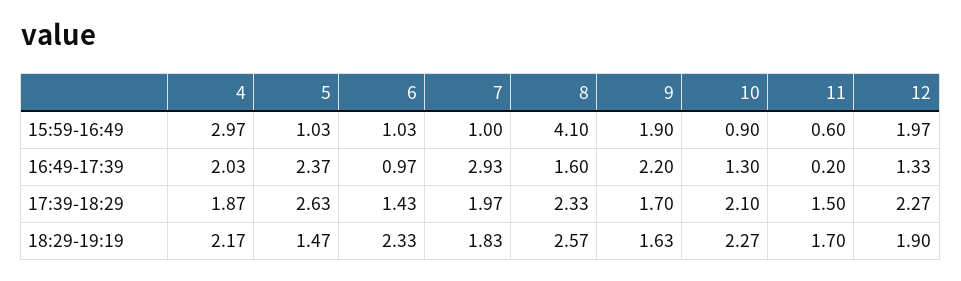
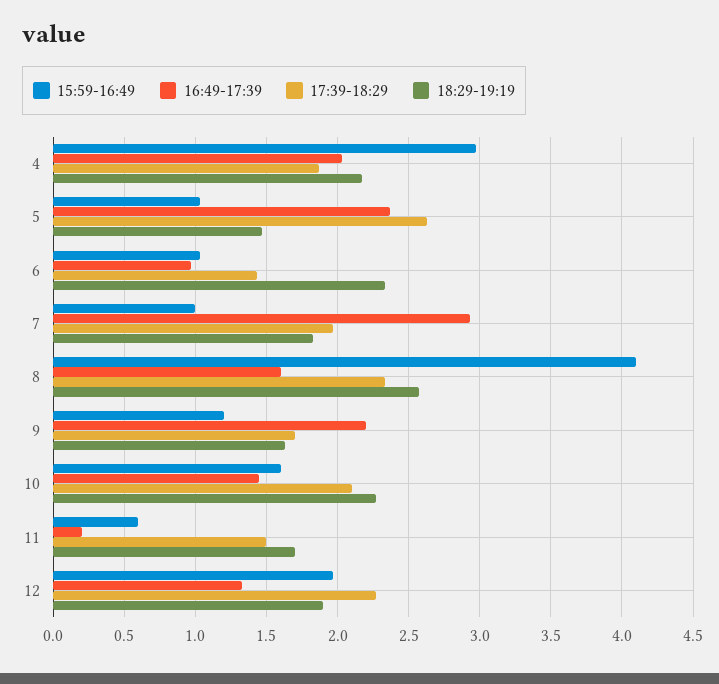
  {
    "15:59-16:49": {
      "4": 2.97,
      "5": 1.03,
      "6": 1.03,
      "7": 1,
      "8": 4.1,
-     "9": 1.9,
+     "9": 1.2,
-     "10": 0.9,
+     "10": 1.6,
      "11": 0.6,
      "12": 1.97
    },
    "16:49-17:39": {
      "4": 2.03,
      "5": 2.37,
      "6": 0.97,
      "7": 2.93,
      "8": 1.6,
      "9": 2.2,
-     "10": 1.3,
+     "10": 1.45,
      "11": 0.2,
      "12": 1.33
    },
    "17:39-18:29": {
      "4": 1.87,
      "5": 2.63,
      "6": 1.43,
      "7": 1.97,
      "8": 2.33,
      "9": 1.7,
      "10": 2.1,
      "11": 1.5,
      "12": 2.27
    },
    "18:29-19:19": {
      "4": 2.17,
      "5": 1.47,
      "6": 2.33,
      "7": 1.83,
      "8": 2.57,
      "9": 1.63,
      "10": 2.27,
      "11": 1.7,
      "12": 1.9
    }
  }

